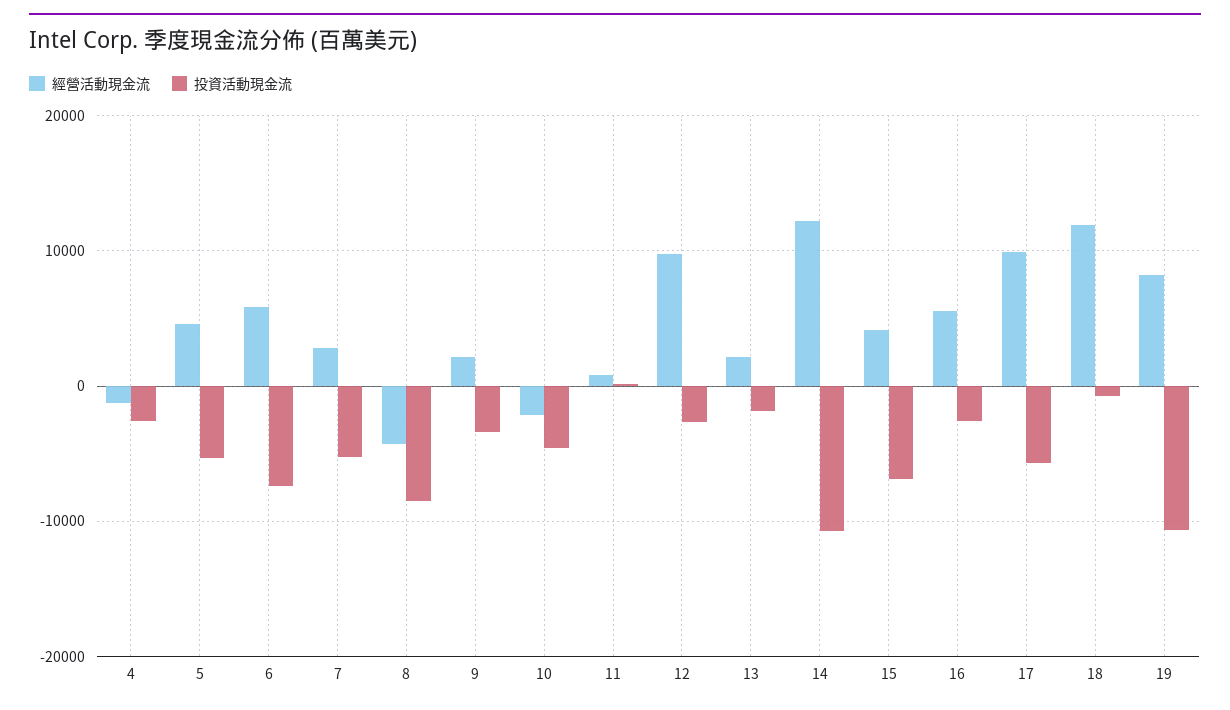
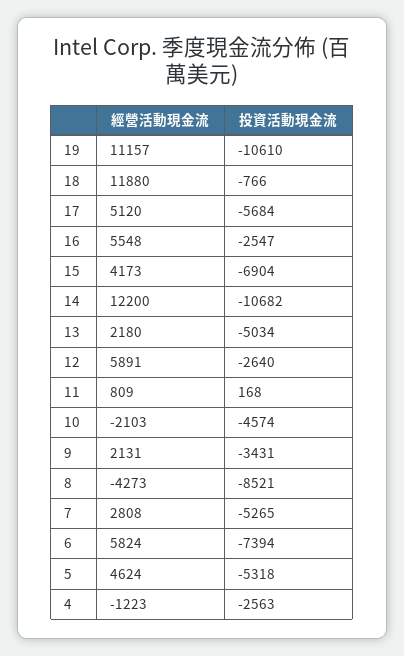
  {
    "經營活動現金流": {
      "4": -1223,
      "5": 4624,
      "6": 5824,
      "7": 2808,
      "8": -4273,
      "9": 2131,
      "10": -2103,
      "11": 809,
-     "12": 10000,
+     "12": 5891,
      "13": 2180,
      "14": 12200,
      "15": 4173,
      "16": 5548,
-     "17": 10000,
+     "17": 5120,
      "18": 11880,
-     "19": 8000
+     "19": 11157
    },
    "投資活動現金流": {
      "4": -2563,
      "5": -5318,
      "6": -7394,
      "7": -5265,
      "8": -8521,
      "9": -3431,
      "10": -4574,
      "11": 168,
      "12": -2640,
-     "13": -2000,
+     "13": -5034,
      "14": -10682,
      "15": -6904,
      "16": -2547,
      "17": -5684,
      "18": -766,
      "19": -10610
    }
  }

